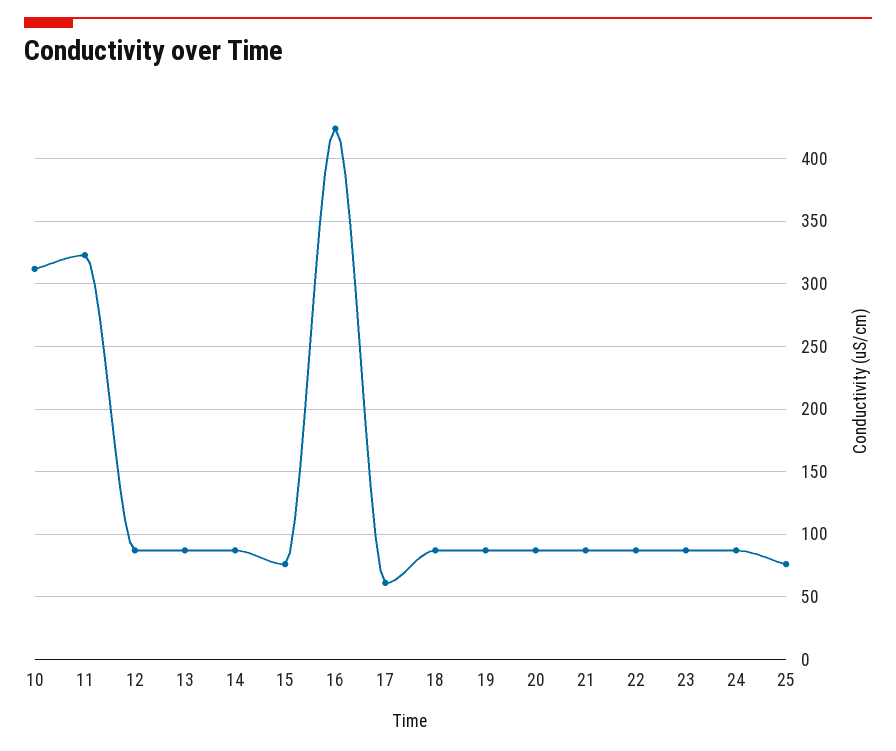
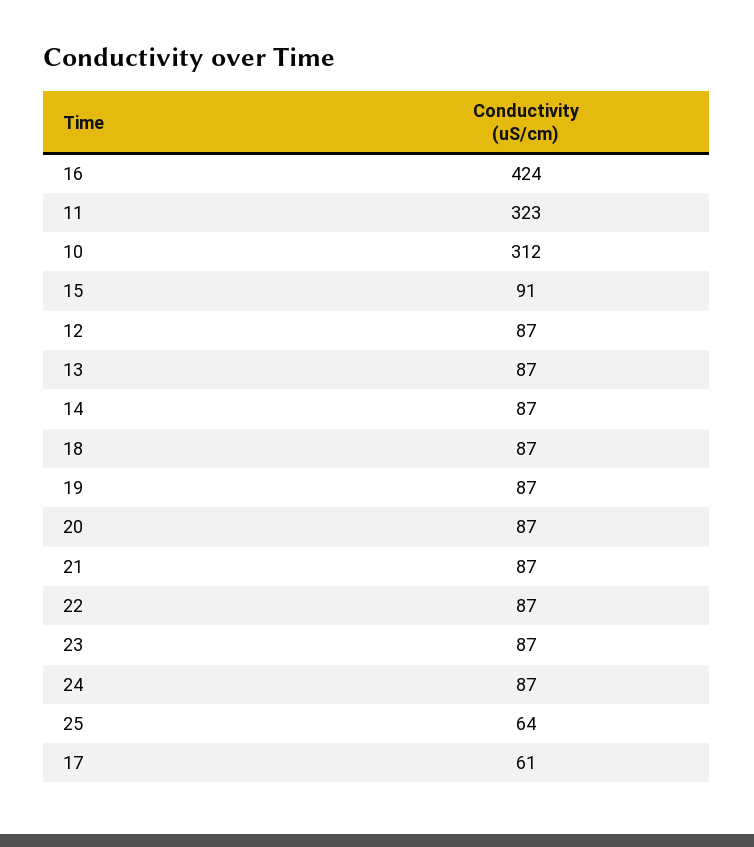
  {
    "10": 312,
    "11": 323,
    "12": 87,
    "13": 87,
    "14": 87,
-   "15": 75,
+   "15": 91,
    "16": 424,
    "17": 61,
    "18": 87,
    "19": 87,
    "20": 87,
    "21": 87,
    "22": 87,
    "23": 87,
    "24": 87,
-   "25": 75
+   "25": 64
  }

